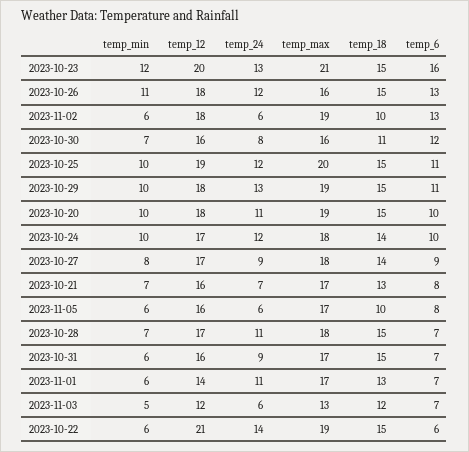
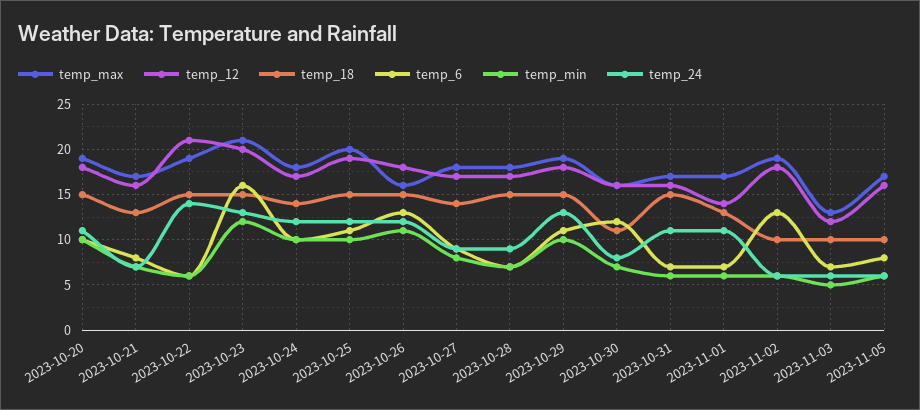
  {
    "temp_min": {
      "2023-10-23": 12,
      "2023-10-26": 11,
      "2023-11-02": 6,
      "2023-10-30": 7,
      "2023-10-25": 10,
      "2023-10-29": 10,
      "2023-10-20": 10,
      "2023-10-24": 10,
      "2023-10-27": 8,
      "2023-10-21": 7,
      "2023-11-05": 6,
      "2023-10-28": 7,
      "2023-10-31": 6,
      "2023-11-01": 6,
      "2023-11-03": 5,
      "2023-10-22": 6
    },
    "temp_12": {
      "2023-10-23": 20,
      "2023-10-26": 18,
      "2023-11-02": 18,
      "2023-10-30": 16,
      "2023-10-25": 19,
      "2023-10-29": 18,
      "2023-10-20": 18,
      "2023-10-24": 17,
      "2023-10-27": 17,
      "2023-10-21": 16,
      "2023-11-05": 16,
      "2023-10-28": 17,
      "2023-10-31": 16,
      "2023-11-01": 14,
      "2023-11-03": 12,
      "2023-10-22": 21
    },
    "temp_24": {
      "2023-10-23": 13,
      "2023-10-26": 12,
      "2023-11-02": 6,
      "2023-10-30": 8,
      "2023-10-25": 12,
      "2023-10-29": 13,
      "2023-10-20": 11,
      "2023-10-24": 12,
      "2023-10-27": 9,
      "2023-10-21": 7,
      "2023-11-05": 6,
-     "2023-10-28": 11,
+     "2023-10-28": 9,
-     "2023-10-31": 9,
+     "2023-10-31": 11,
      "2023-11-01": 11,
      "2023-11-03": 6,
      "2023-10-22": 14
    },
    "temp_max": {
      "2023-10-23": 21,
      "2023-10-26": 16,
      "2023-11-02": 19,
      "2023-10-30": 16,
      "2023-10-25": 20,
      "2023-10-29": 19,
      "2023-10-20": 19,
      "2023-10-24": 18,
      "2023-10-27": 18,
      "2023-10-21": 17,
      "2023-11-05": 17,
      "2023-10-28": 18,
      "2023-10-31": 17,
      "2023-11-01": 17,
      "2023-11-03": 13,
      "2023-10-22": 19
    },
    "temp_18": {
      "2023-10-23": 15,
      "2023-10-26": 15,
      "2023-11-02": 10,
      "2023-10-30": 11,
      "2023-10-25": 15,
      "2023-10-29": 15,
      "2023-10-20": 15,
      "2023-10-24": 14,
      "2023-10-27": 14,
      "2023-10-21": 13,
      "2023-11-05": 10,
      "2023-10-28": 15,
      "2023-10-31": 15,
      "2023-11-01": 13,
-     "2023-11-03": 12,
+     "2023-11-03": 10,
      "2023-10-22": 15
    },
    "temp_6": {
      "2023-10-23": 16,
      "2023-10-26": 13,
      "2023-11-02": 13,
      "2023-10-30": 12,
      "2023-10-25": 11,
      "2023-10-29": 11,
      "2023-10-20": 10,
      "2023-10-24": 10,
      "2023-10-27": 9,
      "2023-10-21": 8,
      "2023-11-05": 8,
      "2023-10-28": 7,
      "2023-10-31": 7,
      "2023-11-01": 7,
      "2023-11-03": 7,
      "2023-10-22": 6
    }
  }

